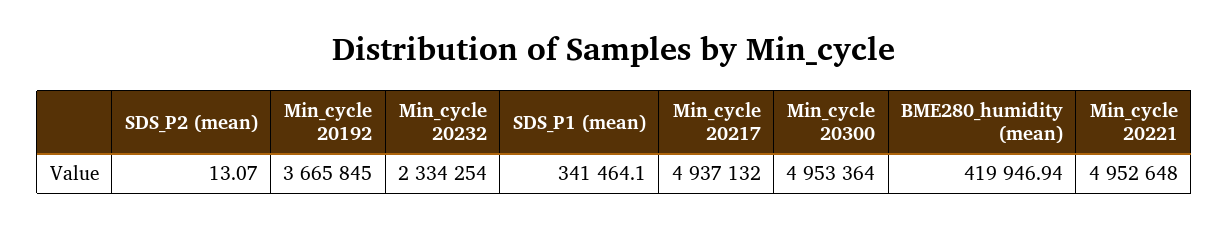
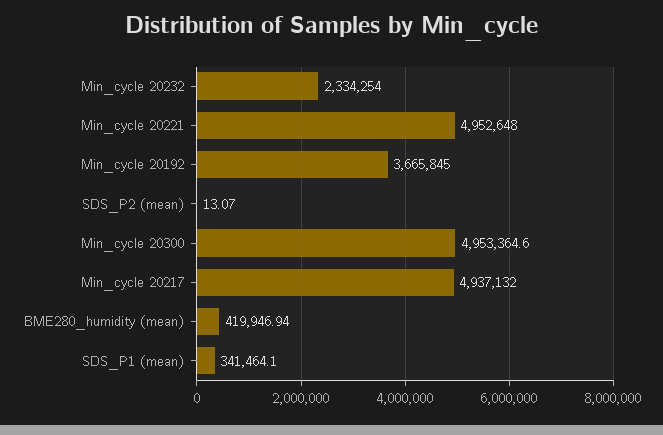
  {
    "SDS_P2 (mean)": 13.07,
    "Min_cycle 20192": 3665845,
    "Min_cycle 20232": 2334254,
    "SDS_P1 (mean)": 341464.1,
    "Min_cycle 20217": 4937132,
-   "Min_cycle 20300": 4953364,
+   "Min_cycle 20300": 4953364.6,
    "BME280_humidity (mean)": 419946.94,
    "Min_cycle 20221": 4952648
  }

